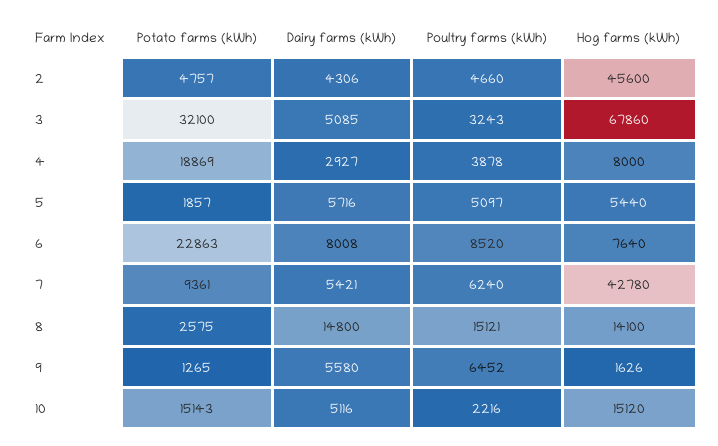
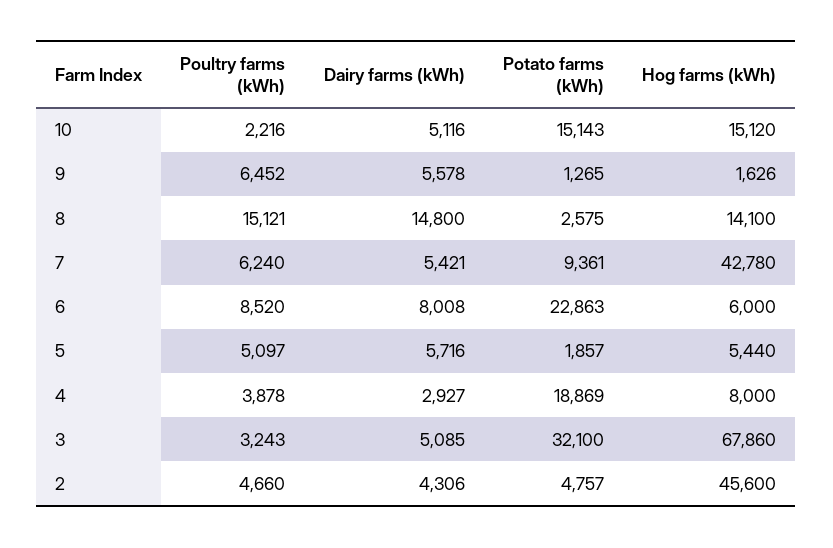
  {
    "Potato farms (kWh)": {
      "2": 4757,
      "3": 32100,
      "4": 18869,
      "5": 1857,
      "6": 22863,
      "7": 9361,
      "8": 2575,
      "9": 1265,
      "10": 15143
    },
    "Dairy farms (kWh)": {
      "2": 4306,
      "3": 5085,
      "4": 2927,
      "5": 5716,
      "6": 8008,
      "7": 5421,
      "8": 14800,
-     "9": 5580,
+     "9": 5578,
      "10": 5116
    },
    "Poultry farms (kWh)": {
      "2": 4660,
      "3": 3243,
      "4": 3878,
      "5": 5097,
      "6": 8520,
      "7": 6240,
      "8": 15121,
      "9": 6452,
      "10": 2216
    },
    "Hog farms (kWh)": {
      "2": 45600,
      "3": 67860,
      "4": 8000,
      "5": 5440,
-     "6": 7640,
+     "6": 6000,
      "7": 42780,
      "8": 14100,
      "9": 1626,
      "10": 15120
    }
  }

